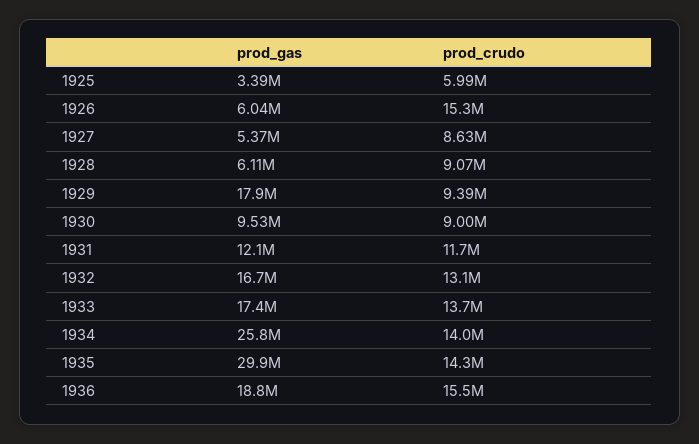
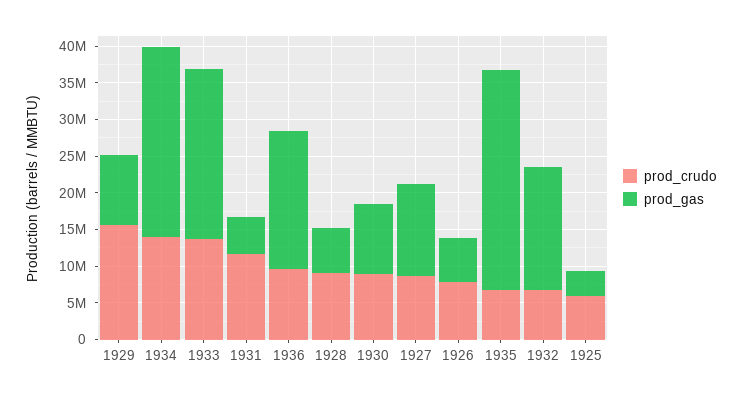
  {
    "prod_gas": {
      "1925": 3390000,
      "1926": 6040000,
-     "1927": 5370000,
+     "1927": 12500000,
      "1928": 6110000,
-     "1929": 17900000,
+     "1929": 10000000,
      "1930": 9530000,
-     "1931": 12100000,
+     "1931": 5000000,
      "1932": 16700000,
-     "1933": 17400000,
+     "1933": 22500000,
      "1934": 25800000,
      "1935": 29900000,
      "1936": 18800000
    },
    "prod_crudo": {
      "1925": 5990000,
-     "1926": 15300000,
+     "1926": 7500000,
      "1927": 8630000,
      "1928": 9070000,
-     "1929": 9390000,
+     "1929": 15000000,
      "1930": 9000000,
      "1931": 11700000,
-     "1932": 13100000,
+     "1932": 7500000,
      "1933": 13700000,
      "1934": 14000000,
-     "1935": 14300000,
+     "1935": 7500000,
-     "1936": 15500000
+     "1936": 10000000
    }
  }

